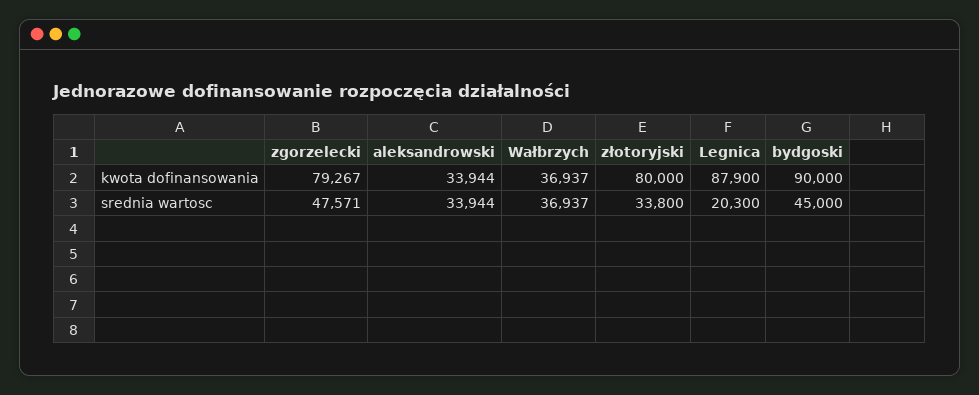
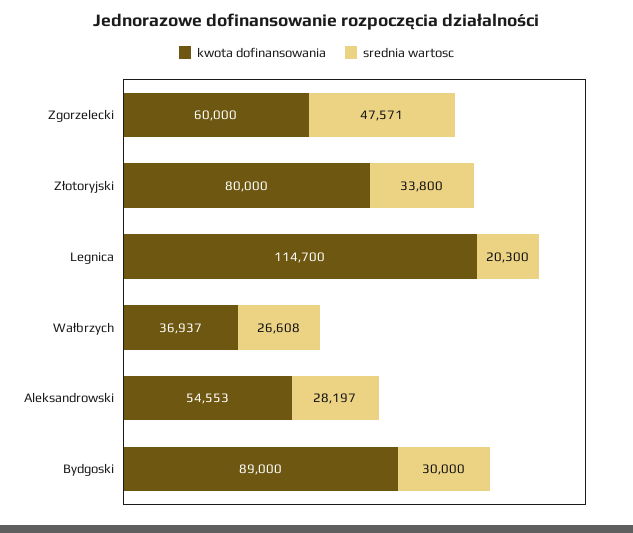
  {
    "kwota dofinansowania": {
-     "zgorzelecki": 79267,
+     "zgorzelecki": 60000,
-     "aleksandrowski": 33944,
+     "aleksandrowski": 54553,
      "Wałbrzych": 36937,
      "złotoryjski": 80000,
-     "Legnica": 87900,
+     "Legnica": 114700,
-     "bydgoski": 90000
+     "bydgoski": 89000
    },
    "srednia wartosc": {
      "zgorzelecki": 47571,
-     "aleksandrowski": 33944,
+     "aleksandrowski": 28197,
-     "Wałbrzych": 36937,
+     "Wałbrzych": 26608,
      "złotoryjski": 33800,
      "Legnica": 20300,
-     "bydgoski": 45000
+     "bydgoski": 30000
    }
  }

